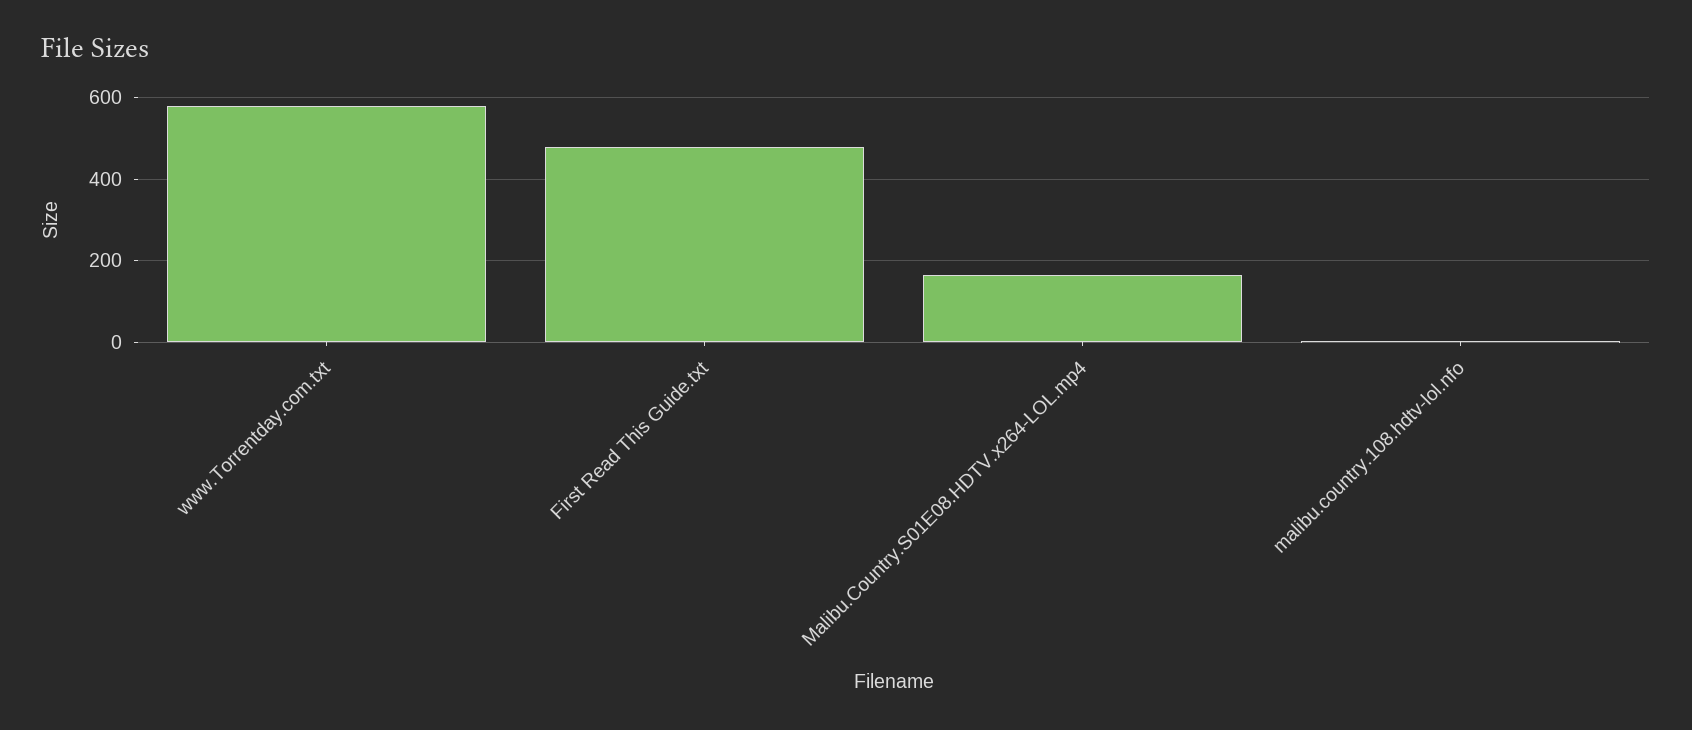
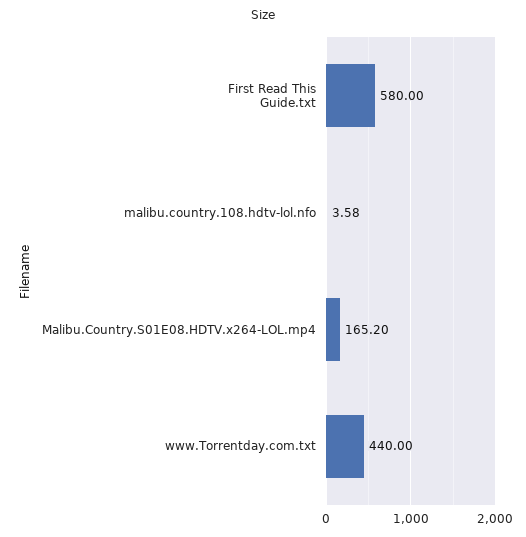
  {
-   "www.Torrentday.com.txt": 580,
+   "www.Torrentday.com.txt": 440,
-   "First Read This Guide.txt": 480,
+   "First Read This Guide.txt": 580,
    "Malibu.Country.S01E08.HDTV.x264-LOL.mp4": 165.2,
    "malibu.country.108.hdtv-lol.nfo": 3.58
  }

